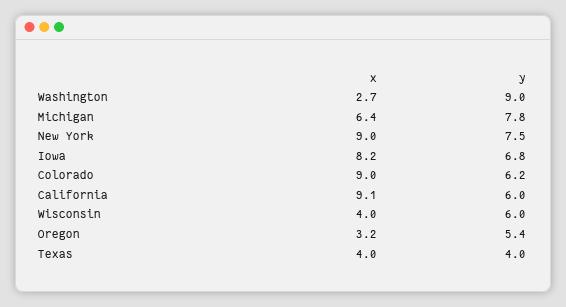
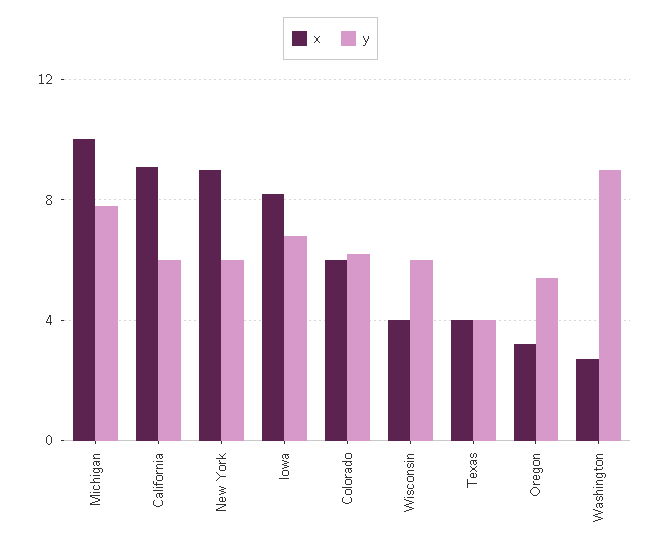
  {
    "x": {
      "Washington": 2.7,
-     "Michigan": 6.4,
+     "Michigan": 10,
      "New York": 9,
      "Iowa": 8.2,
-     "Colorado": 9,
+     "Colorado": 6,
      "California": 9.1,
      "Wisconsin": 4,
      "Oregon": 3.2,
      "Texas": 4
    },
    "y": {
      "Washington": 9,
      "Michigan": 7.8,
-     "New York": 7.5,
+     "New York": 6,
      "Iowa": 6.8,
      "Colorado": 6.2,
      "California": 6,
      "Wisconsin": 6,
      "Oregon": 5.4,
      "Texas": 4
    }
  }

